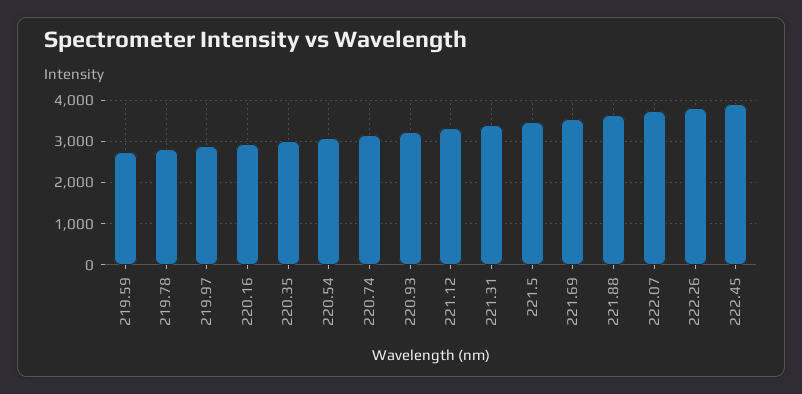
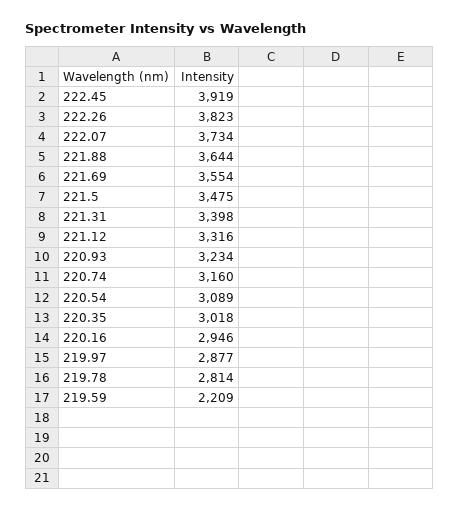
  {
-   "219.59": 2800,
+   "219.59": 2209,
    "219.78": 2814,
    "219.97": 2877,
    "220.16": 2946,
    "220.35": 3018,
    "220.54": 3089,
    "220.74": 3160,
    "220.93": 3234,
    "221.12": 3316,
    "221.31": 3398,
    "221.5": 3475,
    "221.69": 3554,
    "221.88": 3644,
    "222.07": 3734,
    "222.26": 3823,
    "222.45": 3919
  }

